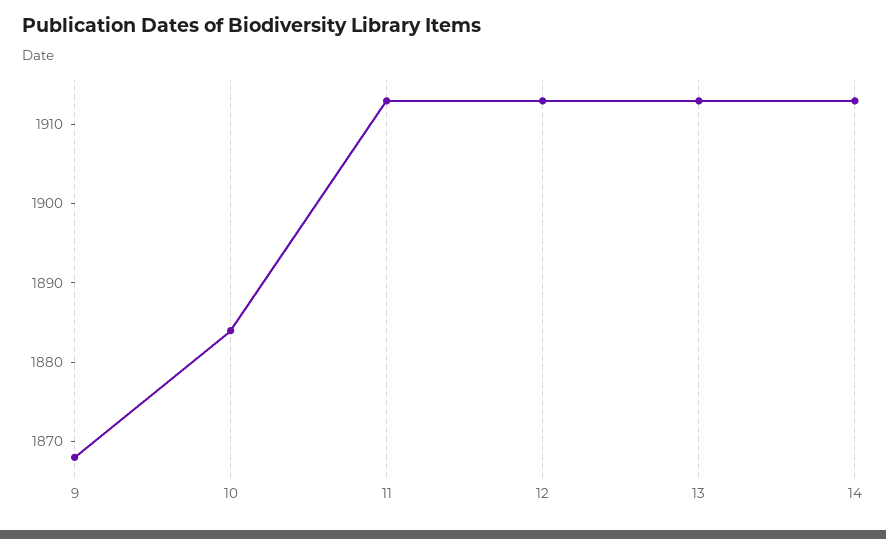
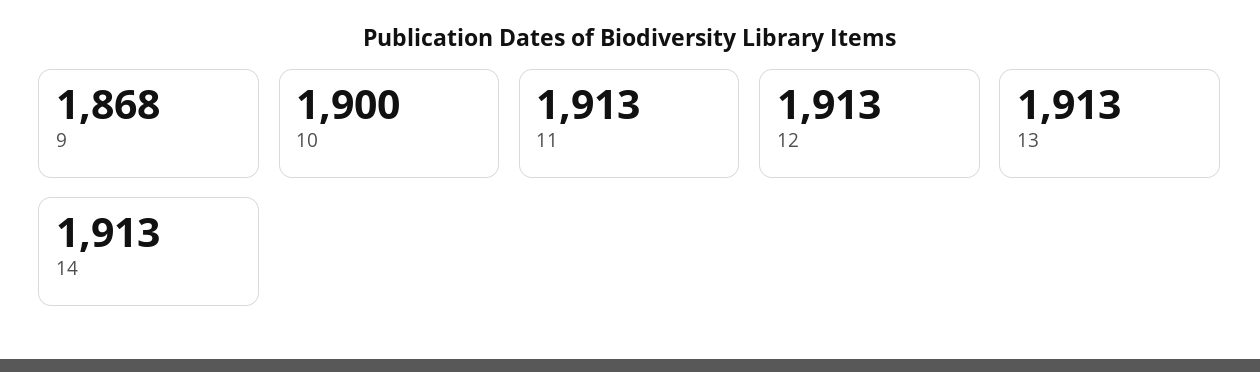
  {
    "9": 1868,
-   "10": 1885,
+   "10": 1900,
    "11": 1913,
    "12": 1913,
    "13": 1913,
    "14": 1913
  }

